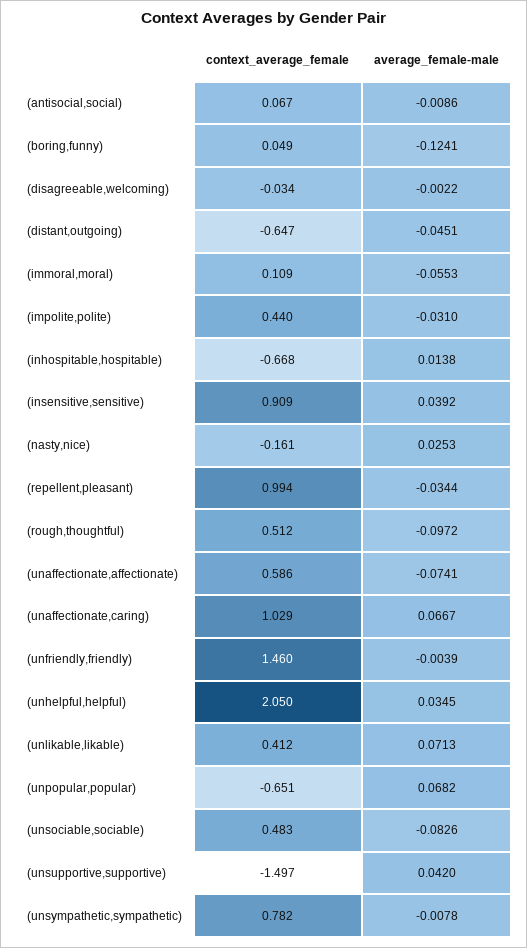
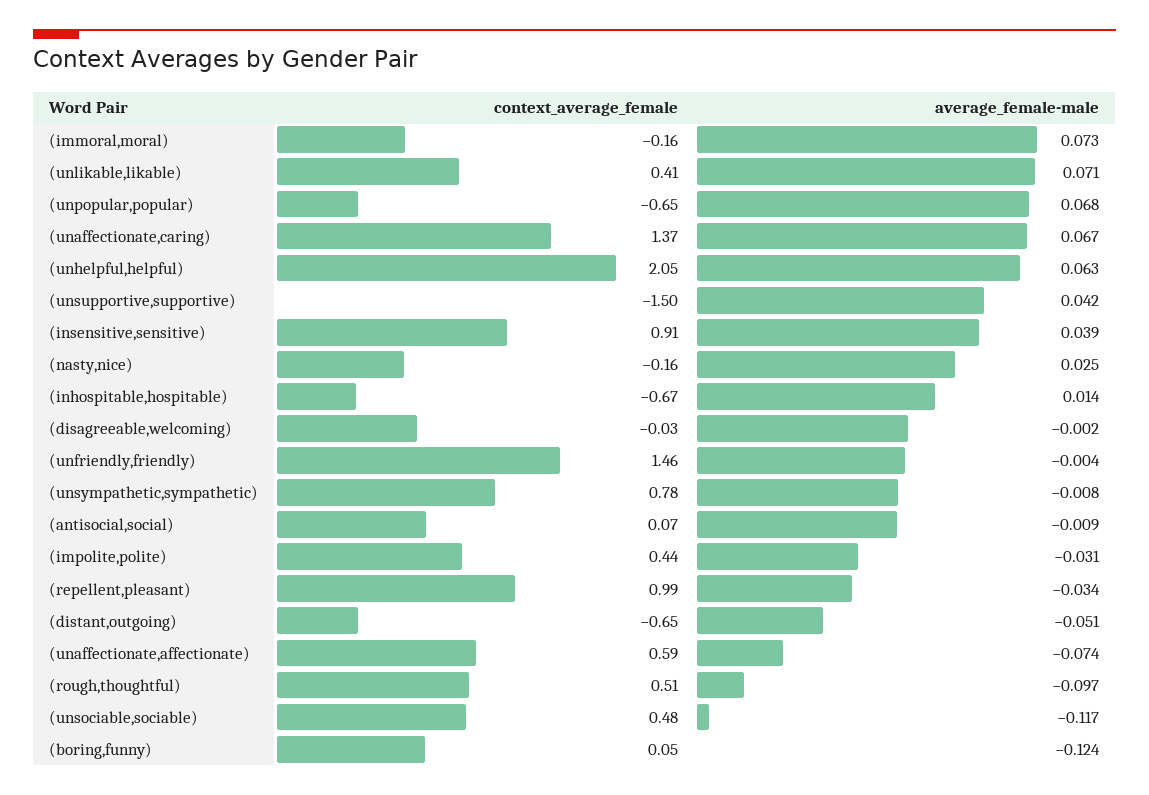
  {
    "context_average_female": {
      "(antisocial,social)": 0.067,
      "(boring,funny)": 0.049,
      "(disagreeable,welcoming)": -0.034,
      "(distant,outgoing)": -0.647,
-     "(immoral,moral)": 0.109,
+     "(immoral,moral)": -0.16,
      "(impolite,polite)": 0.44,
      "(inhospitable,hospitable)": -0.668,
      "(insensitive,sensitive)": 0.909,
      "(nasty,nice)": -0.161,
      "(repellent,pleasant)": 0.994,
      "(rough,thoughtful)": 0.512,
      "(unaffectionate,affectionate)": 0.586,
-     "(unaffectionate,caring)": 1.029,
+     "(unaffectionate,caring)": 1.37,
      "(unfriendly,friendly)": 1.46,
      "(unhelpful,helpful)": 2.05,
      "(unlikable,likable)": 0.412,
      "(unpopular,popular)": -0.651,
      "(unsociable,sociable)": 0.483,
      "(unsupportive,supportive)": -1.497,
      "(unsympathetic,sympathetic)": 0.782
    },
    "average_female-male": {
      "(antisocial,social)": -0.0086,
      "(boring,funny)": -0.1241,
      "(disagreeable,welcoming)": -0.0022,
-     "(distant,outgoing)": -0.0451,
+     "(distant,outgoing)": -0.051,
-     "(immoral,moral)": -0.0553,
+     "(immoral,moral)": 0.073,
      "(impolite,polite)": -0.031,
      "(inhospitable,hospitable)": 0.0138,
      "(insensitive,sensitive)": 0.0392,
      "(nasty,nice)": 0.0253,
      "(repellent,pleasant)": -0.0344,
      "(rough,thoughtful)": -0.0972,
      "(unaffectionate,affectionate)": -0.0741,
      "(unaffectionate,caring)": 0.0667,
      "(unfriendly,friendly)": -0.0039,
-     "(unhelpful,helpful)": 0.0345,
+     "(unhelpful,helpful)": 0.063,
      "(unlikable,likable)": 0.0713,
      "(unpopular,popular)": 0.0682,
-     "(unsociable,sociable)": -0.0826,
+     "(unsociable,sociable)": -0.117,
      "(unsupportive,supportive)": 0.042,
      "(unsympathetic,sympathetic)": -0.0078
    }
  }

